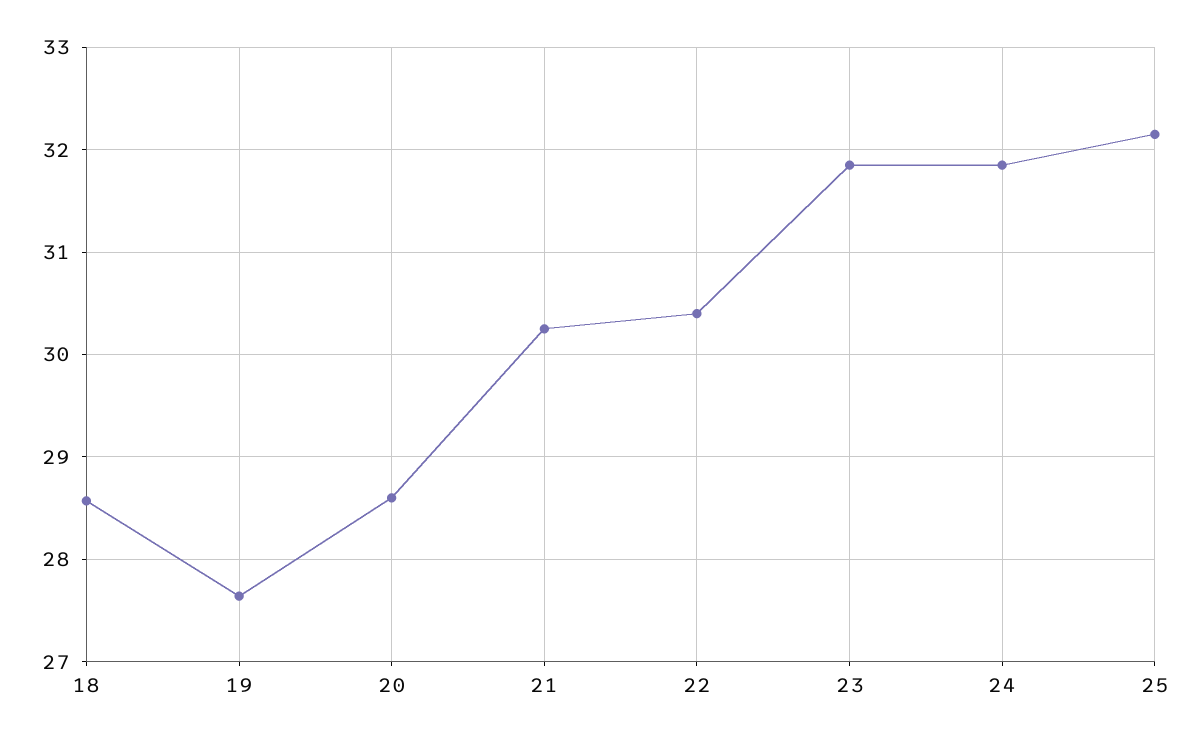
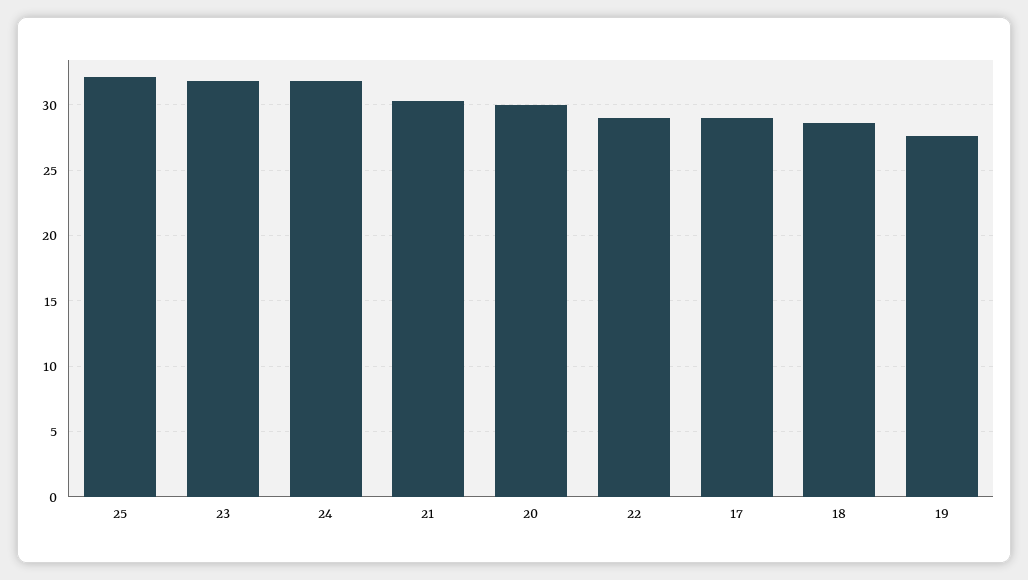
  {
    "18": 28.6,
    "19": 27.6,
-   "20": 28.6,
+   "20": 30,
    "21": 30.3,
-   "22": 30.4,
+   "22": 29,
    "23": 31.9,
    "24": 31.9,
-   "25": 32.2
+   "25": 32.2,
+   "17": 29
  }

